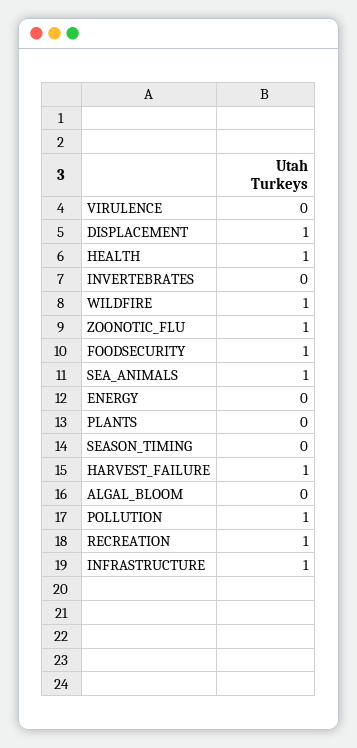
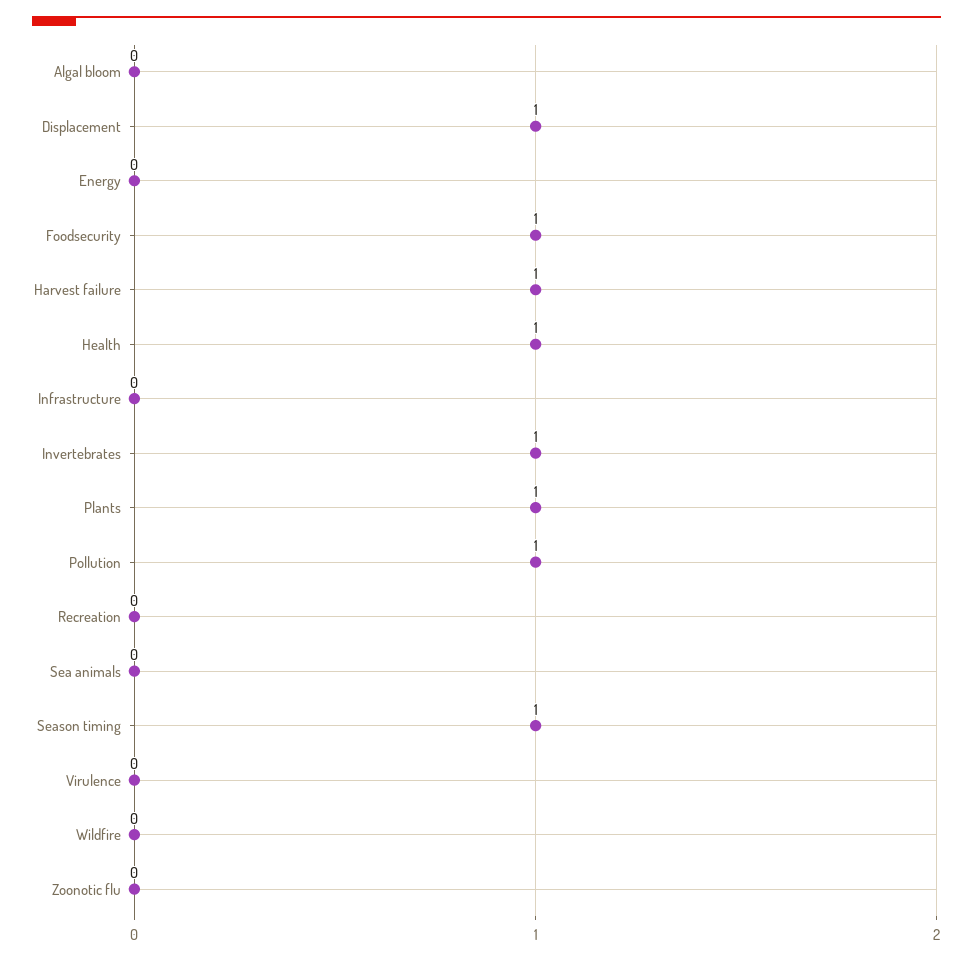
  {
    "VIRULENCE": 0,
    "DISPLACEMENT": 1,
    "HEALTH": 1,
-   "INVERTEBRATES": 0,
+   "INVERTEBRATES": 1,
-   "WILDFIRE": 1,
+   "WILDFIRE": 0,
-   "ZOONOTIC_FLU": 1,
+   "ZOONOTIC_FLU": 0,
    "FOODSECURITY": 1,
-   "SEA_ANIMALS": 1,
+   "SEA_ANIMALS": 0,
    "ENERGY": 0,
-   "PLANTS": 0,
+   "PLANTS": 1,
-   "SEASON_TIMING": 0,
+   "SEASON_TIMING": 1,
    "HARVEST_FAILURE": 1,
    "ALGAL_BLOOM": 0,
    "POLLUTION": 1,
-   "RECREATION": 1,
+   "RECREATION": 0,
-   "INFRASTRUCTURE": 1
+   "INFRASTRUCTURE": 0
  }

